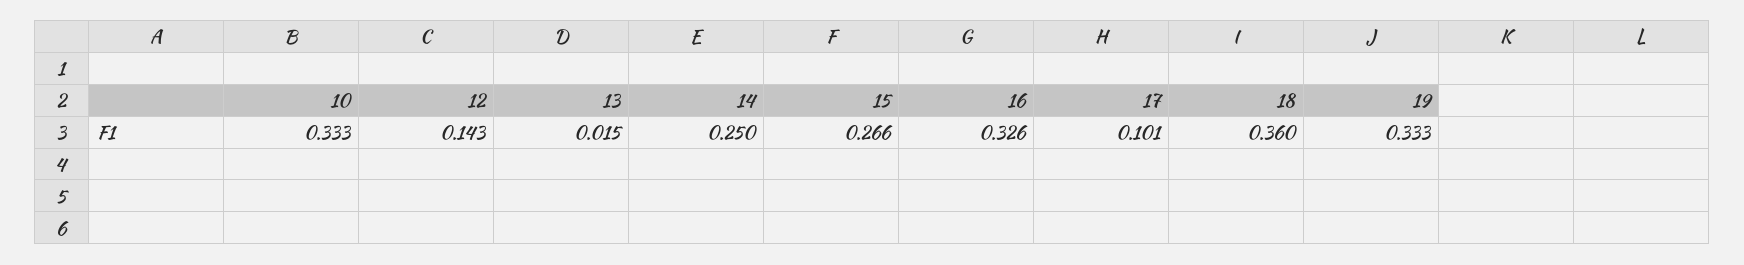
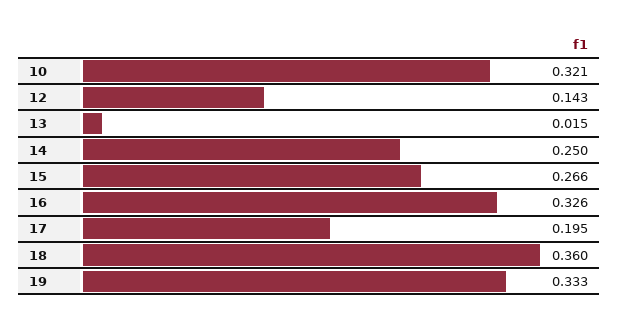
  {
-   "10": 0.333,
+   "10": 0.321,
    "12": 0.143,
    "13": 0.015,
    "14": 0.25,
    "15": 0.266,
    "16": 0.326,
-   "17": 0.101,
+   "17": 0.195,
    "18": 0.36,
    "19": 0.333
  }

